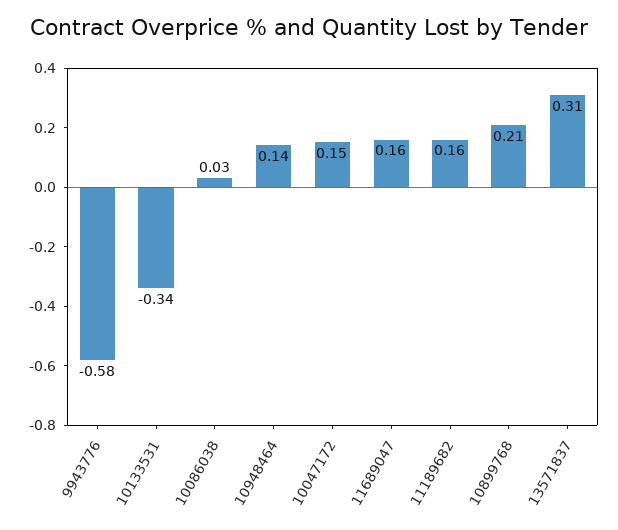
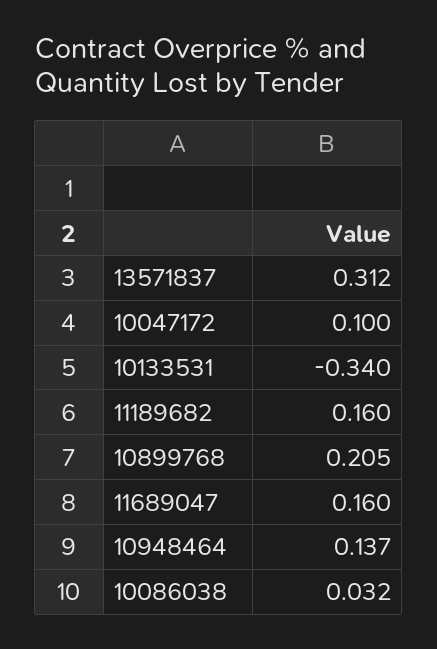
  {
-   "9943776": -0.58,
    "10133531": -0.34,
    "10086038": 0.032,
    "10948464": 0.137,
-   "10047172": 0.15,
+   "10047172": 0.1,
    "11689047": 0.16,
    "11189682": 0.16,
    "10899768": 0.205,
    "13571837": 0.312
  }

